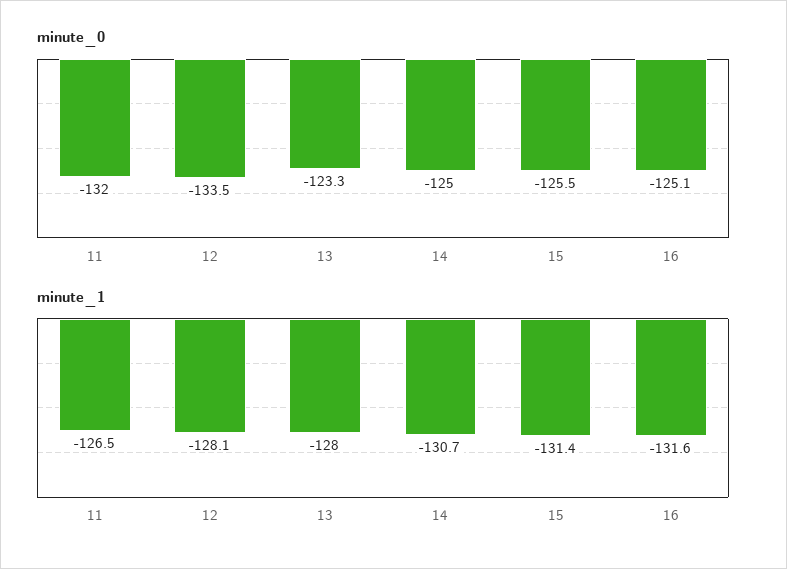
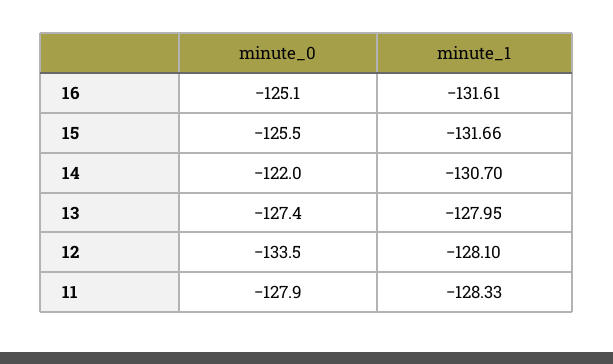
  {
    "minute_0": {
-     "11": -132,
+     "11": -127.9,
      "12": -133.5,
-     "13": -123.3,
+     "13": -127.4,
-     "14": -125,
+     "14": -122,
      "15": -125.5,
      "16": -125.1
    },
    "minute_1": {
-     "11": -126.5,
+     "11": -128.33,
      "12": -128.1,
      "13": -127.95,
      "14": -130.7,
-     "15": -131.4,
+     "15": -131.66,
      "16": -131.61
    }
  }

